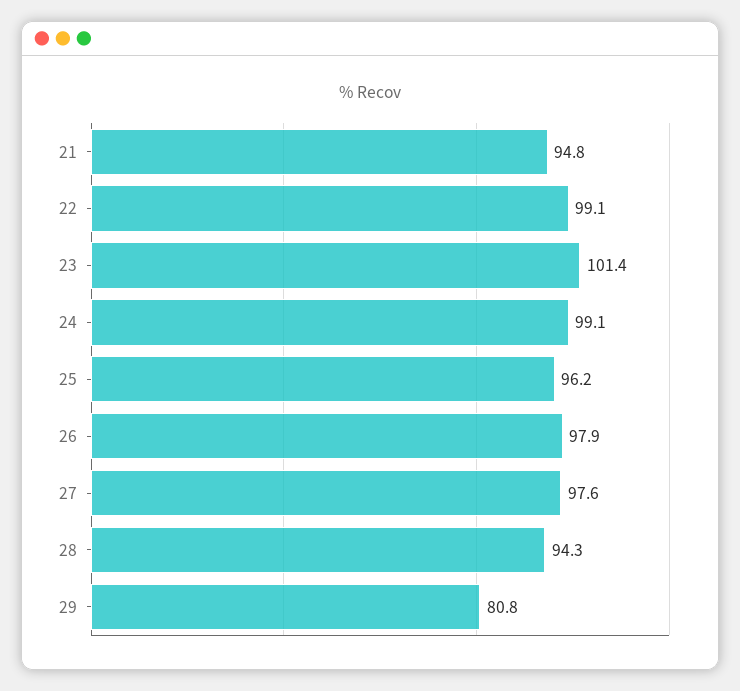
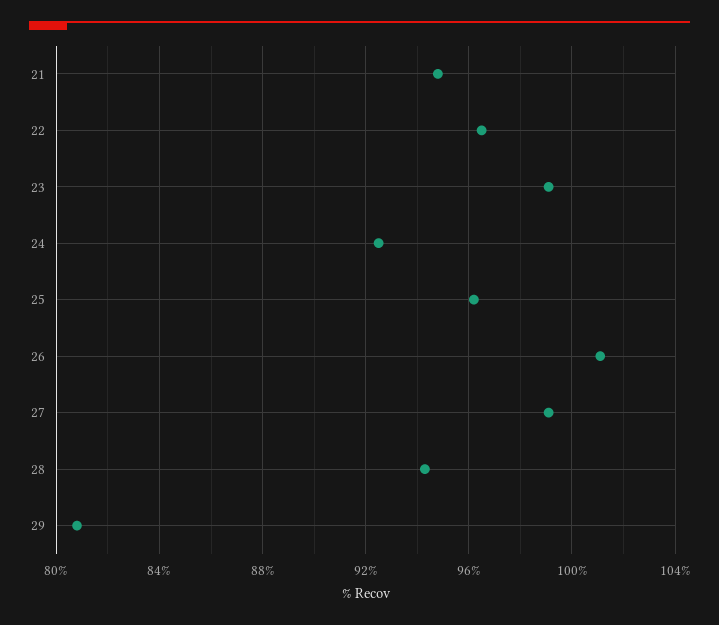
  {
    "21": 94.8,
-   "22": 99.1,
+   "22": 96.5,
-   "23": 101.4,
+   "23": 99,
-   "24": 99.1,
+   "24": 92.5,
    "25": 96.2,
-   "26": 97.9,
+   "26": 101,
-   "27": 97.6,
+   "27": 99,
    "28": 94.3,
    "29": 80.8
  }

